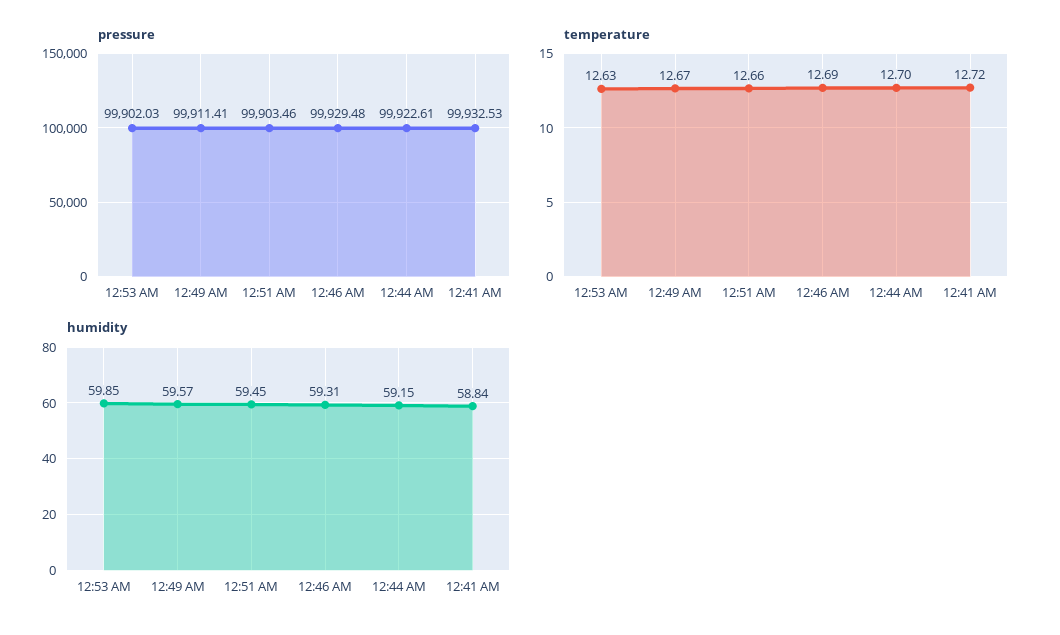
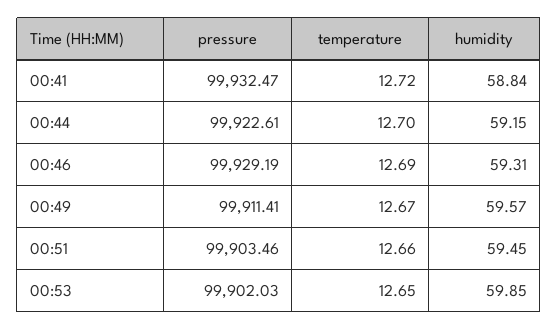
  {
    "pressure": {
      "12:53 AM": 99902.03,
      "12:49 AM": 99911.41,
      "12:51 AM": 99903.46,
-     "12:46 AM": 99929.48,
+     "12:46 AM": 99929.19,
      "12:44 AM": 99922.61,
-     "12:41 AM": 99932.53
+     "12:41 AM": 99932.47
    },
    "temperature": {
-     "12:53 AM": 12.63,
+     "12:53 AM": 12.65,
      "12:49 AM": 12.67,
      "12:51 AM": 12.66,
      "12:46 AM": 12.69,
      "12:44 AM": 12.7,
      "12:41 AM": 12.72
    },
    "humidity": {
      "12:53 AM": 59.85,
      "12:49 AM": 59.57,
      "12:51 AM": 59.45,
      "12:46 AM": 59.31,
      "12:44 AM": 59.15,
      "12:41 AM": 58.84
    }
  }

